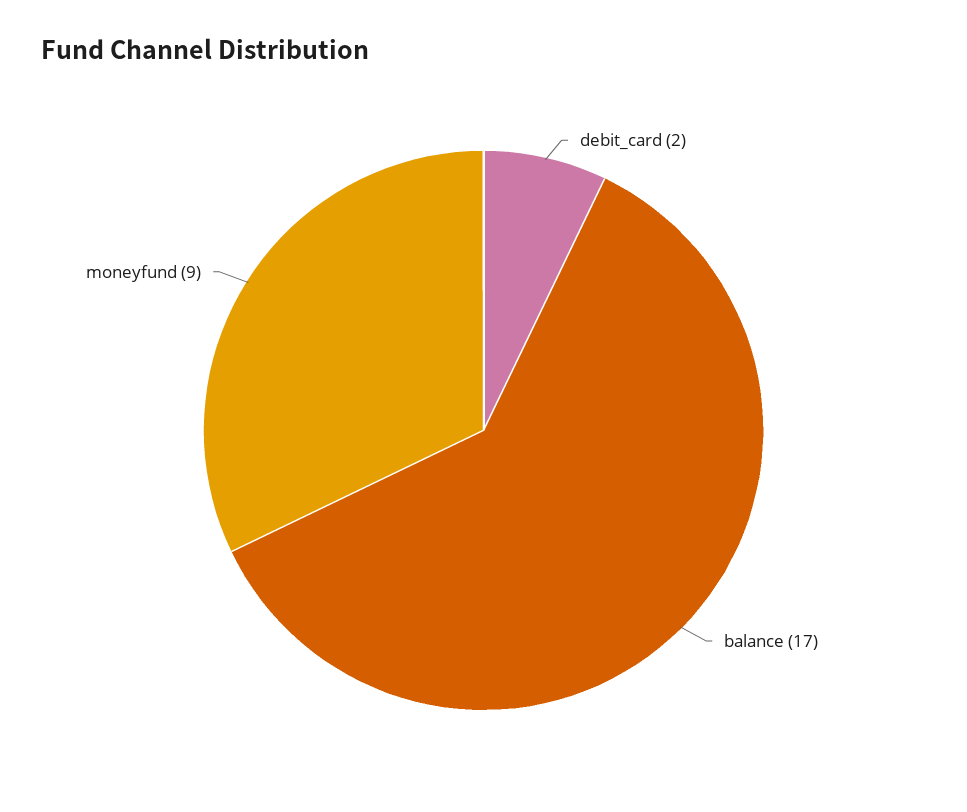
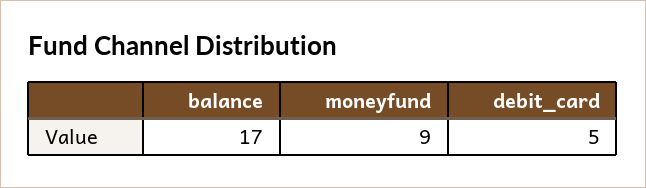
  {
-   "debit_card": 2,
+   "debit_card": 5,
    "balance": 17,
    "moneyfund": 9
  }

